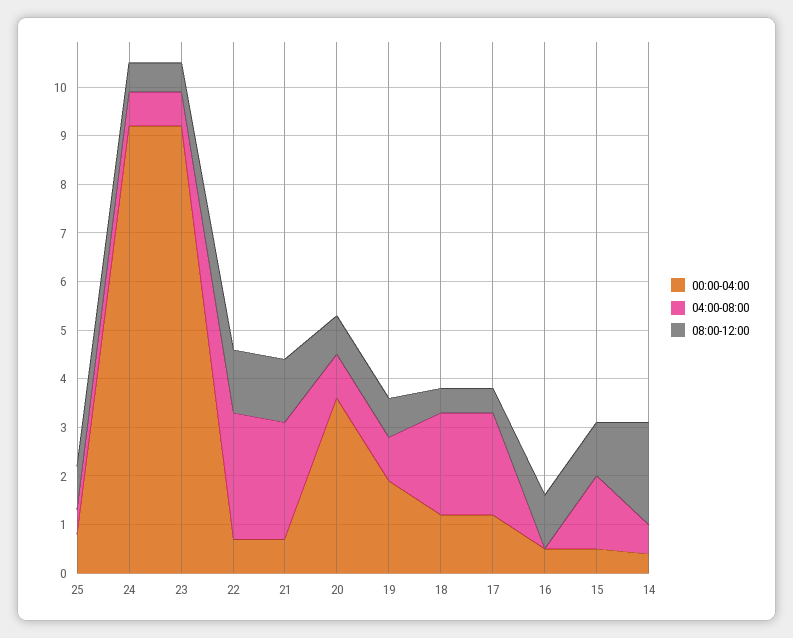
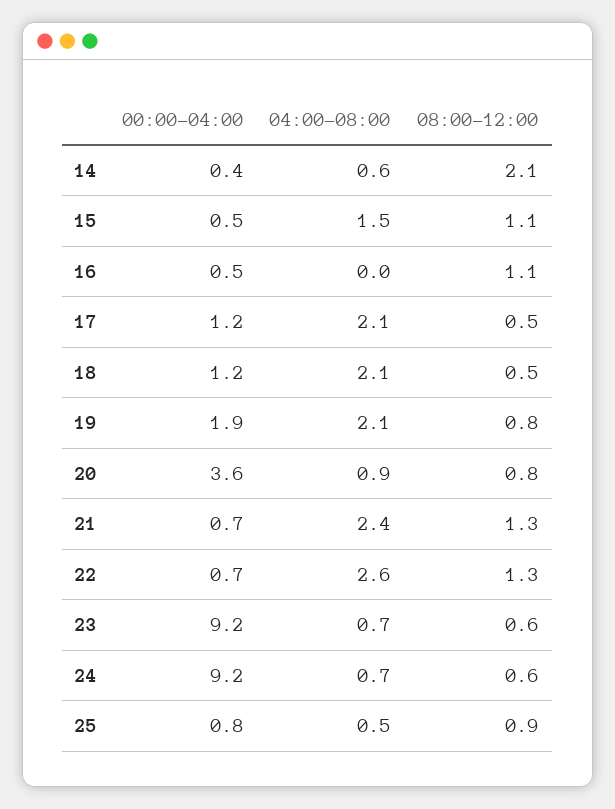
  {
    "00:00-04:00": {
      "25": 0.8,
      "24": 9.2,
      "23": 9.2,
      "22": 0.7,
      "21": 0.7,
      "20": 3.6,
      "19": 1.9,
      "18": 1.2,
      "17": 1.2,
      "16": 0.5,
      "15": 0.5,
      "14": 0.4
    },
    "04:00-08:00": {
      "25": 0.5,
      "24": 0.7,
      "23": 0.7,
      "22": 2.6,
      "21": 2.4,
      "20": 0.9,
-     "19": 1,
+     "19": 2.1,
      "18": 2.1,
      "17": 2.1,
      "16": 0,
      "15": 1.5,
      "14": 0.6
    },
    "08:00-12:00": {
      "25": 0.9,
      "24": 0.6,
      "23": 0.6,
      "22": 1.3,
      "21": 1.3,
      "20": 0.8,
      "19": 0.8,
      "18": 0.5,
      "17": 0.5,
      "16": 1.1,
      "15": 1.1,
      "14": 2.1
    }
  }

